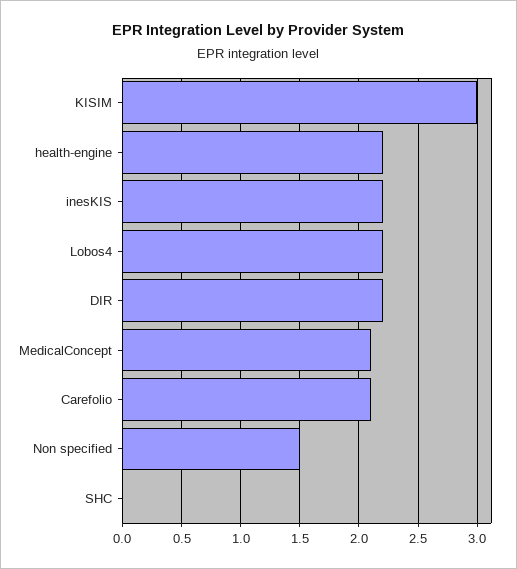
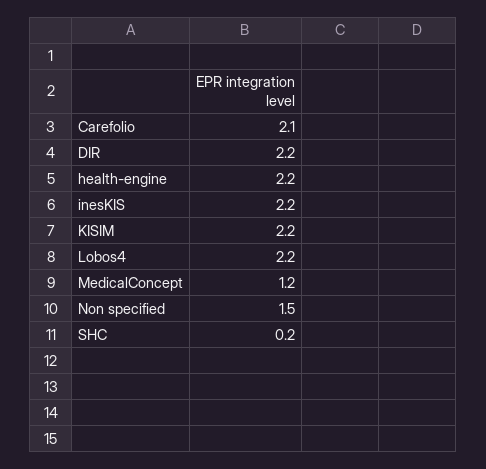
  {
-   "KISIM": 3,
+   "KISIM": 2.2,
    "health-engine": 2.2,
    "inesKIS": 2.2,
    "Lobos4": 2.2,
    "DIR": 2.2,
-   "MedicalConcept": 2.1,
+   "MedicalConcept": 1.2,
    "Carefolio": 2.1,
    "Non specified": 1.5,
-   "SHC": 0
+   "SHC": 0.2
  }

